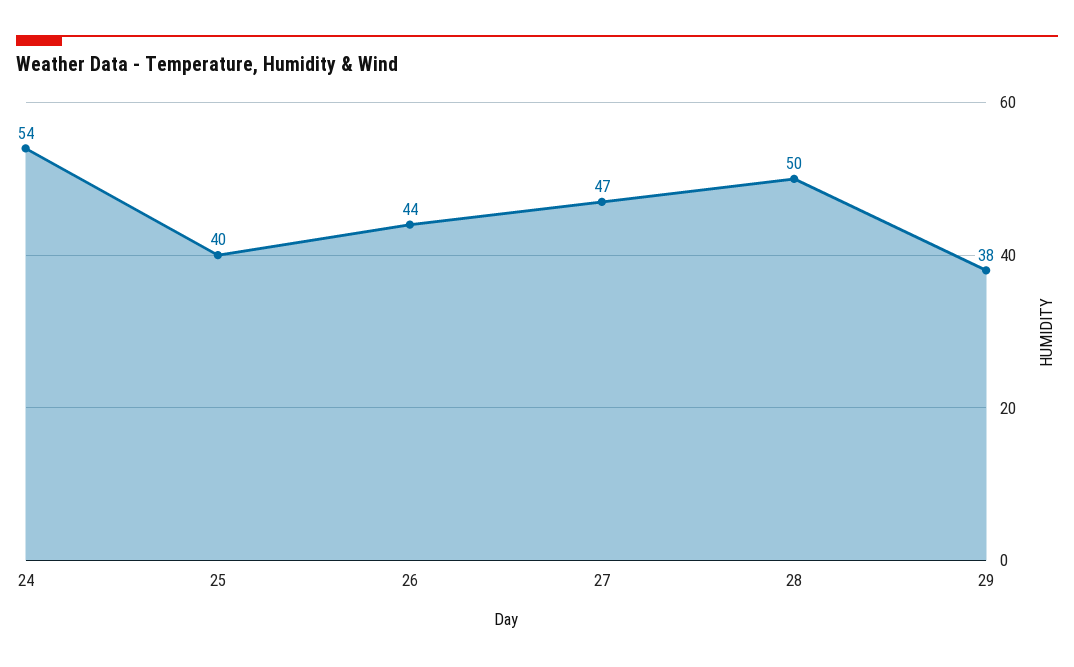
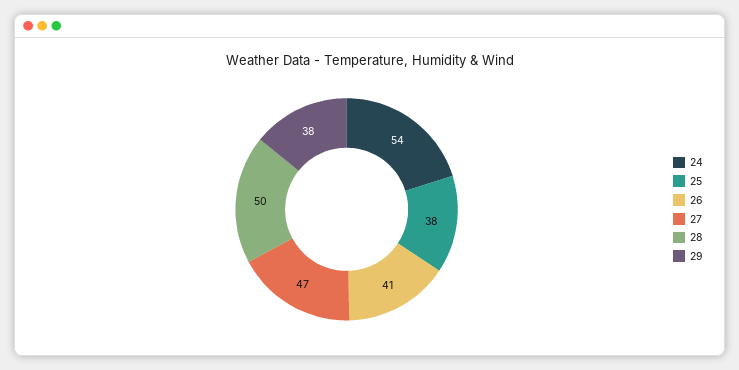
  {
    "24": 54,
-   "25": 40,
+   "25": 38,
-   "26": 44,
+   "26": 41,
    "27": 47,
    "28": 50,
    "29": 38
  }

